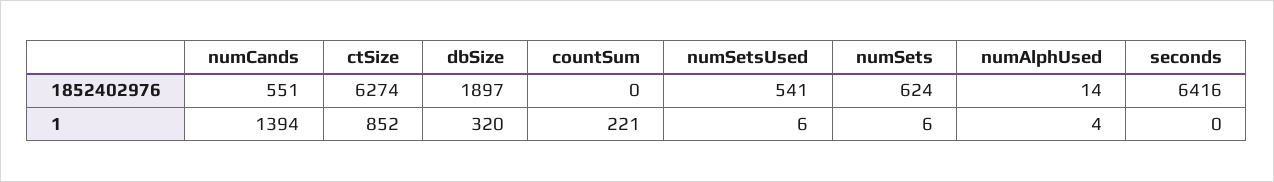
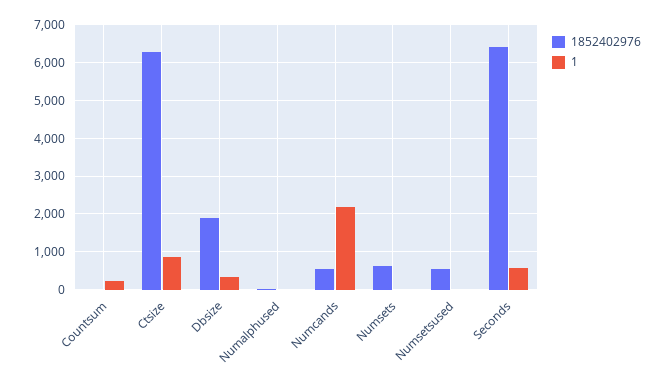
  {
    "1852402976": {
      "numCands": 551,
      "ctSize": 6274,
      "dbSize": 1897,
      "countSum": 0,
      "numSetsUsed": 541,
      "numSets": 624,
      "numAlphUsed": 14,
      "seconds": 6416
    },
    "1": {
-     "numCands": 1394,
+     "numCands": 2200,
      "ctSize": 852,
      "dbSize": 320,
      "countSum": 221,
      "numSetsUsed": 6,
      "numSets": 6,
      "numAlphUsed": 4,
-     "seconds": 0
+     "seconds": 600
    }
  }

